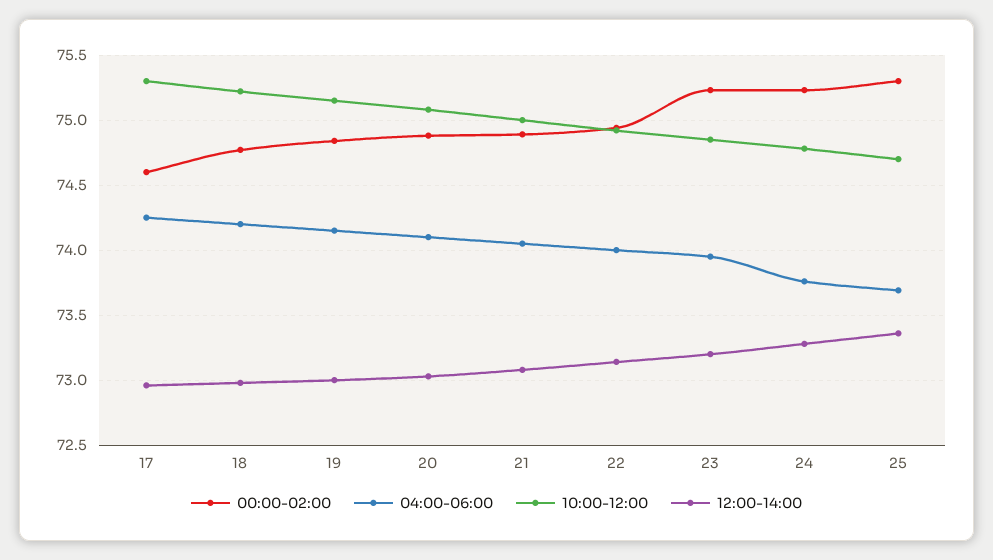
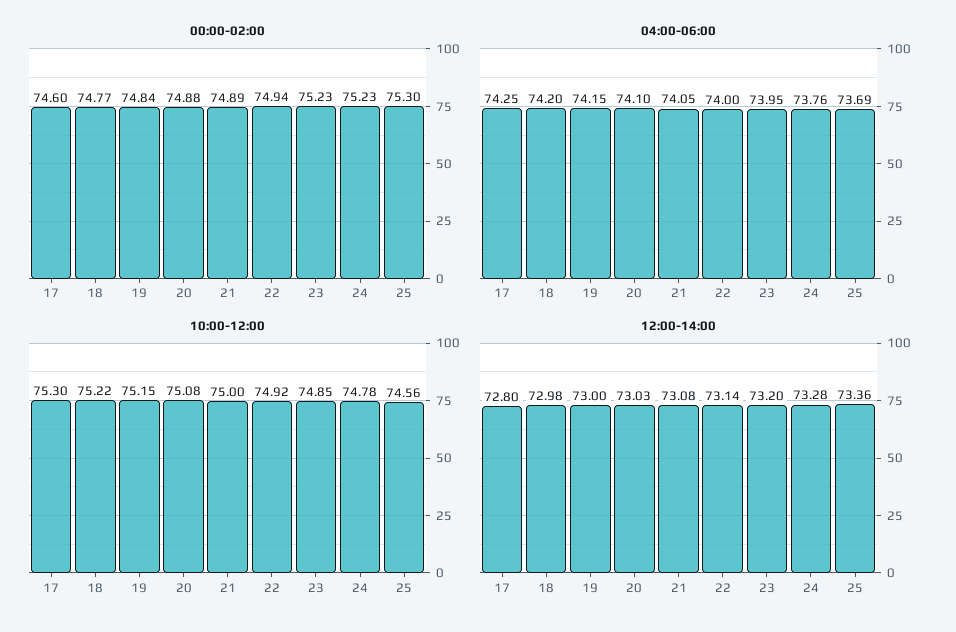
  {
    "00:00-02:00": {
      "17": 74.6,
      "18": 74.77,
      "19": 74.84,
      "20": 74.88,
      "21": 74.89,
      "22": 74.94,
      "23": 75.23,
      "24": 75.23,
      "25": 75.3
    },
    "04:00-06:00": {
      "17": 74.25,
      "18": 74.2,
      "19": 74.15,
      "20": 74.1,
      "21": 74.05,
      "22": 74,
      "23": 73.95,
      "24": 73.76,
      "25": 73.69
    },
    "10:00-12:00": {
      "17": 75.3,
      "18": 75.22,
      "19": 75.15,
      "20": 75.08,
      "21": 75,
      "22": 74.92,
      "23": 74.85,
      "24": 74.78,
-     "25": 74.7
+     "25": 74.56
    },
    "12:00-14:00": {
-     "17": 72.95,
+     "17": 72.8,
      "18": 72.98,
      "19": 73,
      "20": 73.03,
      "21": 73.08,
      "22": 73.14,
      "23": 73.2,
      "24": 73.28,
      "25": 73.36
    }
  }

